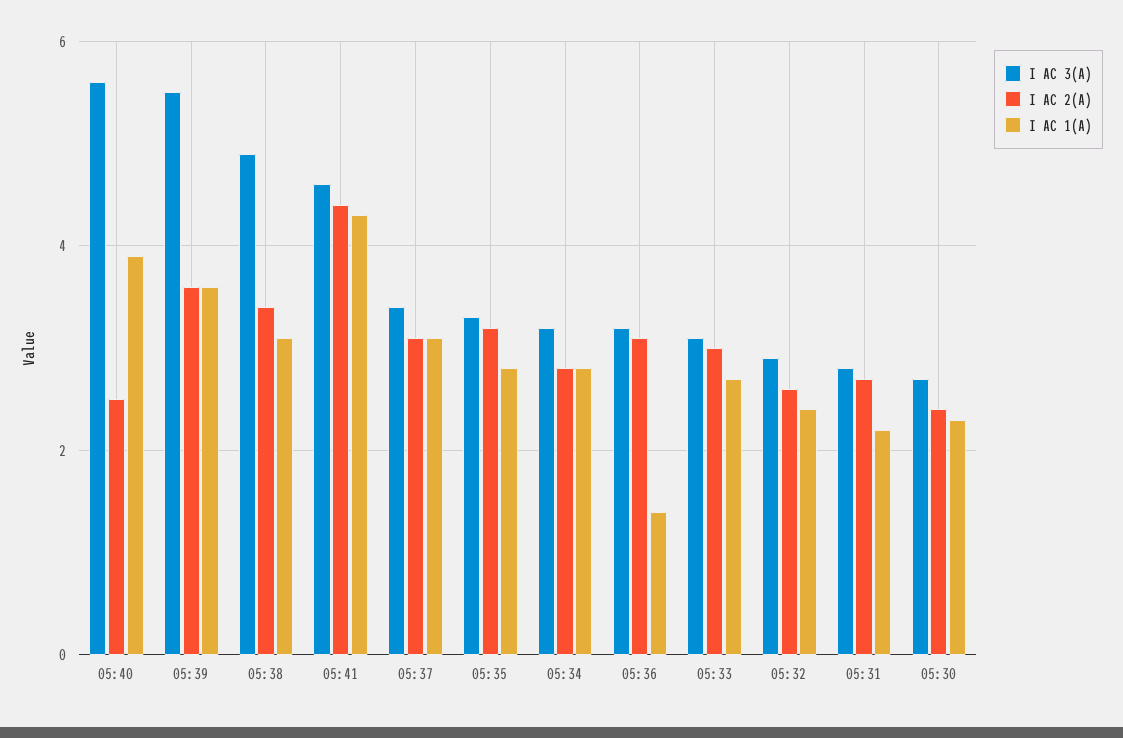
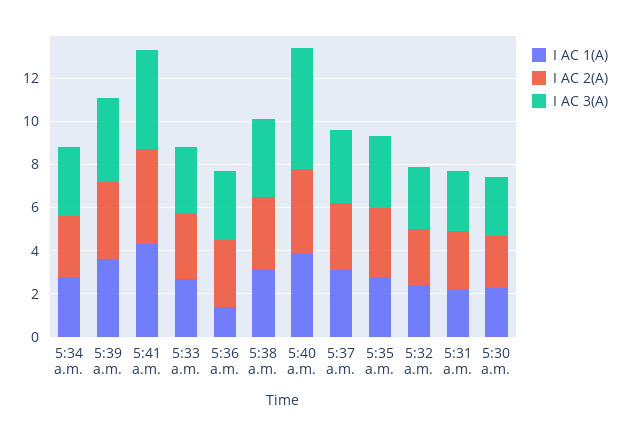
  {
    "I AC 3(A)": {
      "05:40": 5.5,
-     "05:39": 5.5,
+     "05:39": 4,
-     "05:38": 5,
+     "05:38": 3.5,
      "05:41": 4.5,
      "05:37": 3.5,
      "05:35": 3.5,
      "05:34": 3,
      "05:36": 3,
      "05:33": 3,
      "05:32": 3,
      "05:31": 3,
      "05:30": 2.5
    },
    "I AC 2(A)": {
-     "05:40": 2.5,
+     "05:40": 4,
      "05:39": 3.5,
      "05:38": 3.5,
      "05:41": 4.5,
      "05:37": 3,
      "05:35": 3,
      "05:34": 3,
      "05:36": 3,
      "05:33": 3,
      "05:32": 2.5,
      "05:31": 2.5,
      "05:30": 2.5
    },
    "I AC 1(A)": {
      "05:40": 4,
      "05:39": 3.5,
      "05:38": 3,
      "05:41": 4.5,
      "05:37": 3,
      "05:35": 3,
      "05:34": 3,
      "05:36": 1.5,
      "05:33": 2.5,
      "05:32": 2.5,
      "05:31": 2,
      "05:30": 2.5
    }
  }

